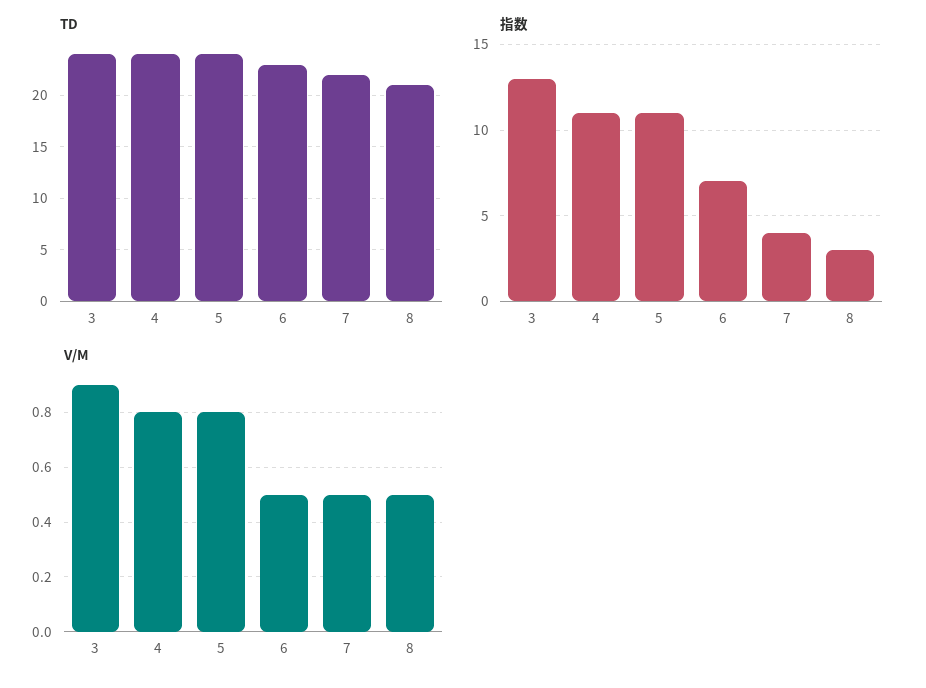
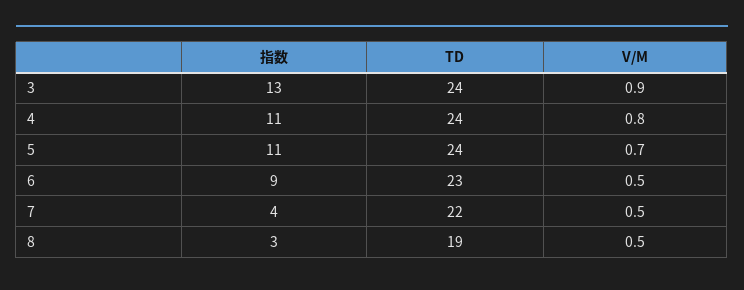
  {
    "TD": {
      "3": 24,
      "4": 24,
      "5": 24,
      "6": 23,
      "7": 22,
-     "8": 21
+     "8": 19
    },
    "指数": {
      "3": 13,
      "4": 11,
      "5": 11,
-     "6": 7,
+     "6": 9,
      "7": 4,
      "8": 3
    },
    "V/M": {
      "3": 0.9,
      "4": 0.8,
-     "5": 0.8,
+     "5": 0.7,
      "6": 0.5,
      "7": 0.5,
      "8": 0.5
    }
  }

